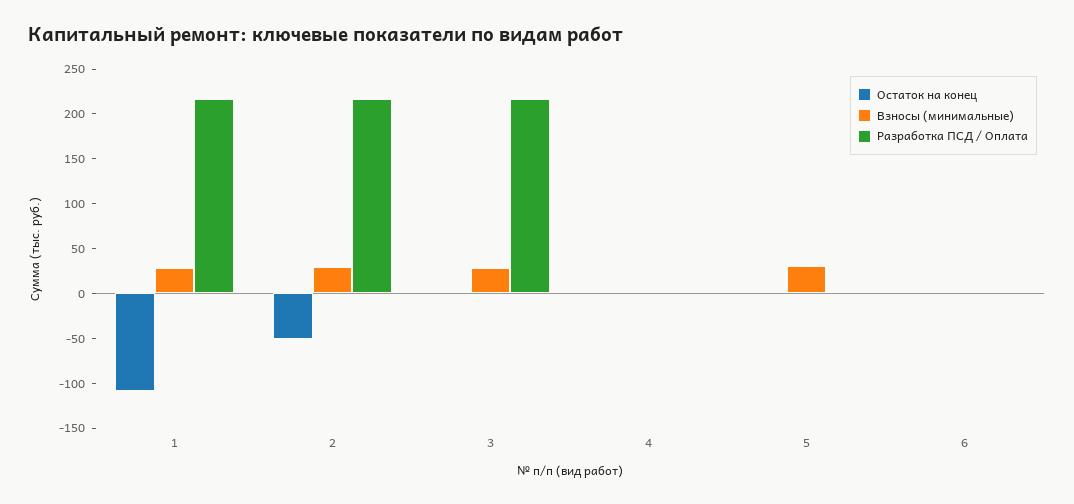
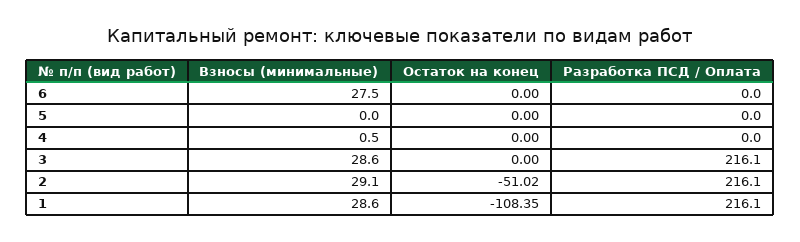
  {
    "Остаток на конец": {
      "1": -108.35,
      "2": -51.02,
      "3": 0,
      "4": 0,
      "5": 0,
      "6": 0
    },
    "Взносы (минимальные)": {
      "1": 28.6,
      "2": 29.1,
      "3": 28.6,
      "4": 0.5,
-     "5": 30,
+     "5": 0,
-     "6": 0
+     "6": 27.5
    },
    "Разработка ПСД / Оплата": {
      "1": 216.1,
      "2": 216.1,
      "3": 216.1,
      "4": 0,
      "5": 0,
      "6": 0
    }
  }

